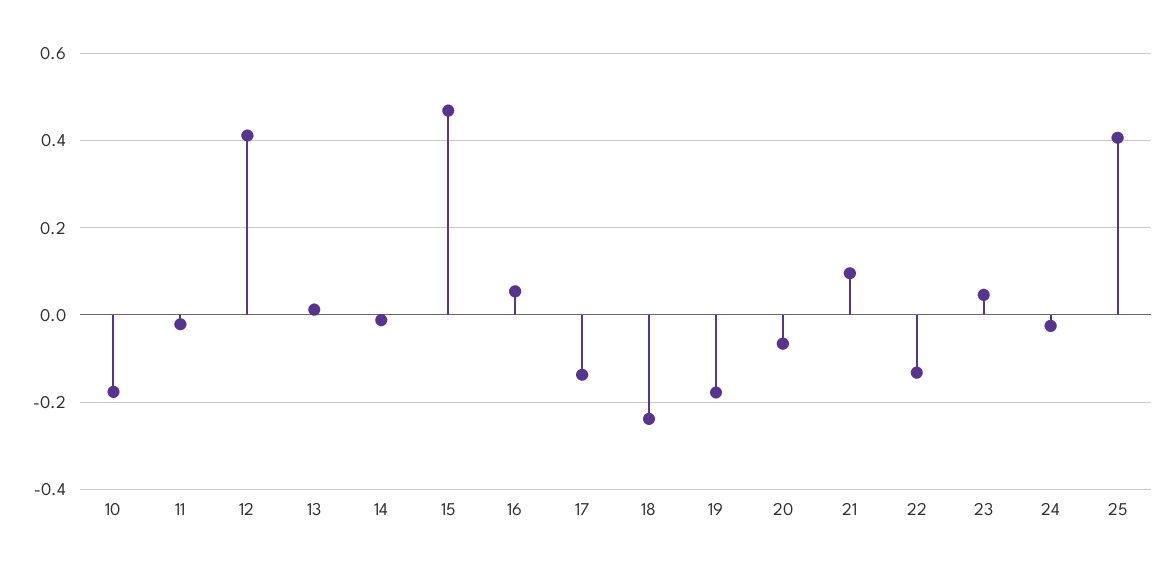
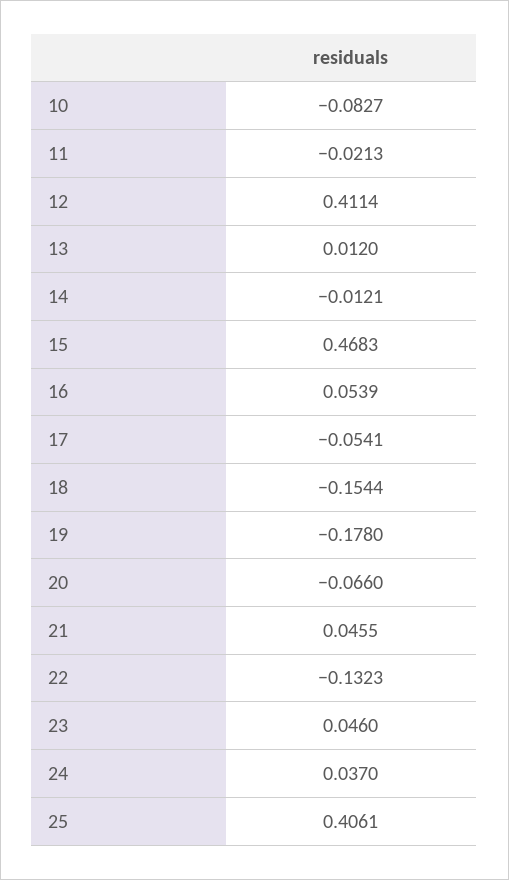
  {
-   "10": -0.18,
+   "10": -0.0827,
    "11": -0.0213,
    "12": 0.4114,
    "13": 0.012,
    "14": -0.0121,
    "15": 0.4683,
    "16": 0.0539,
-   "17": -0.14,
+   "17": -0.0541,
-   "18": -0.24,
+   "18": -0.1544,
    "19": -0.178,
    "20": -0.066,
-   "21": 0.1,
+   "21": 0.0455,
    "22": -0.1323,
    "23": 0.046,
-   "24": -0.02,
+   "24": 0.037,
    "25": 0.4061
  }

